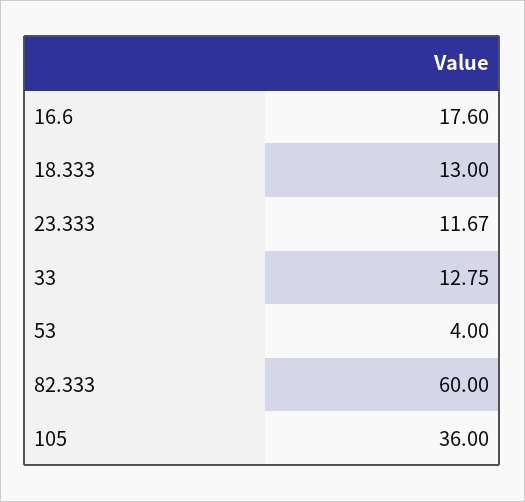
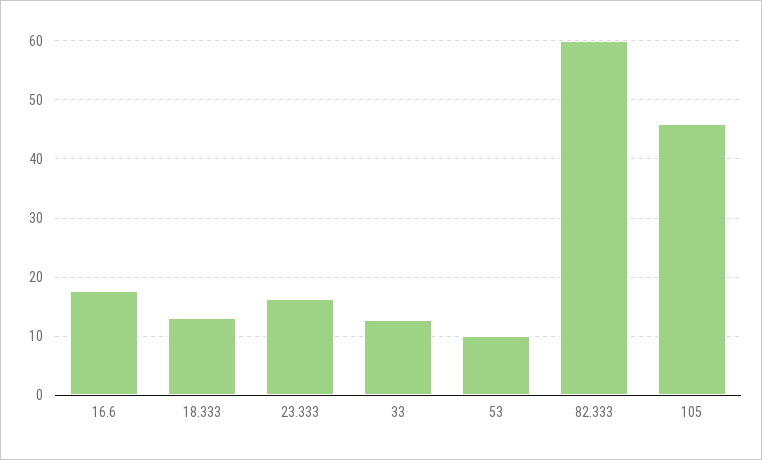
  {
    "16.6": 17.6,
    "18.333": 13,
-   "23.333": 11.67,
+   "23.333": 16,
    "33": 12.75,
-   "53": 4,
+   "53": 10,
    "82.333": 60,
-   "105": 36
+   "105": 46
  }

